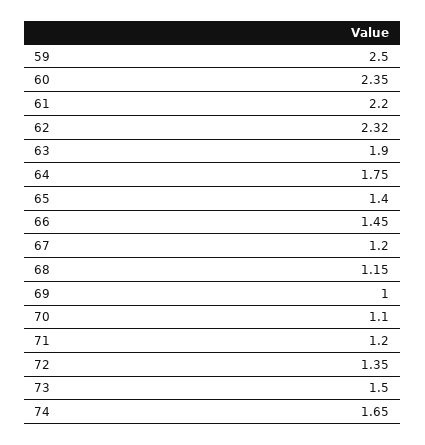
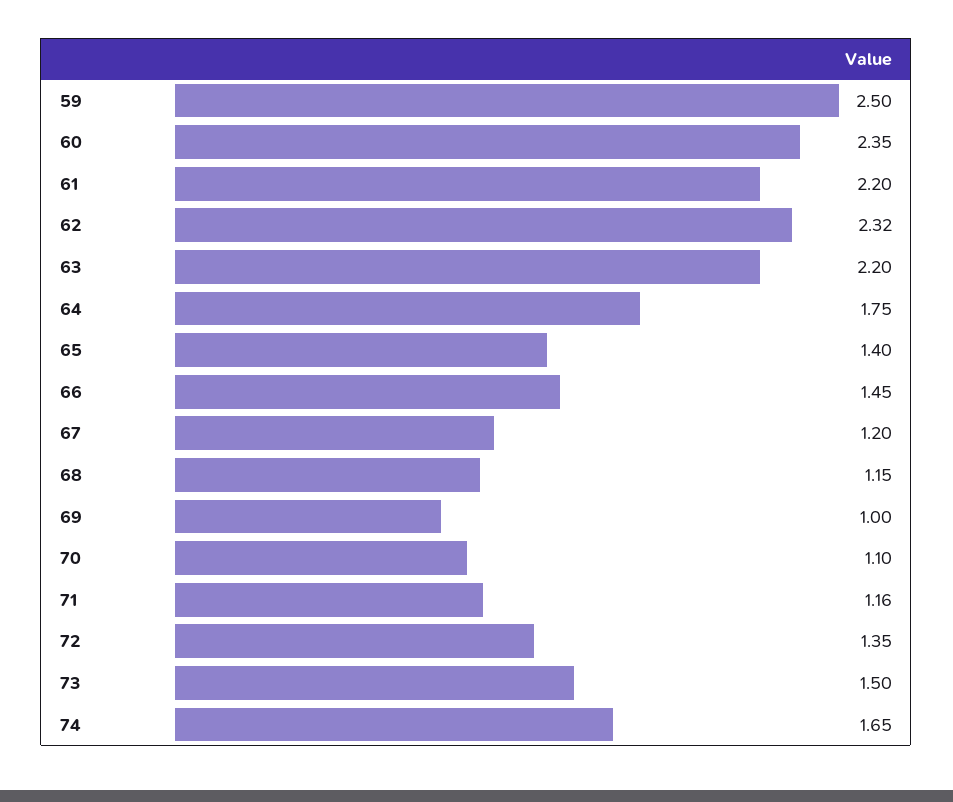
  {
    "59": 2.5,
    "60": 2.35,
    "61": 2.2,
    "62": 2.32,
-   "63": 1.9,
+   "63": 2.2,
    "64": 1.75,
    "65": 1.4,
    "66": 1.45,
    "67": 1.2,
    "68": 1.15,
    "69": 1,
    "70": 1.1,
-   "71": 1.2,
+   "71": 1.16,
    "72": 1.35,
    "73": 1.5,
    "74": 1.65
  }

